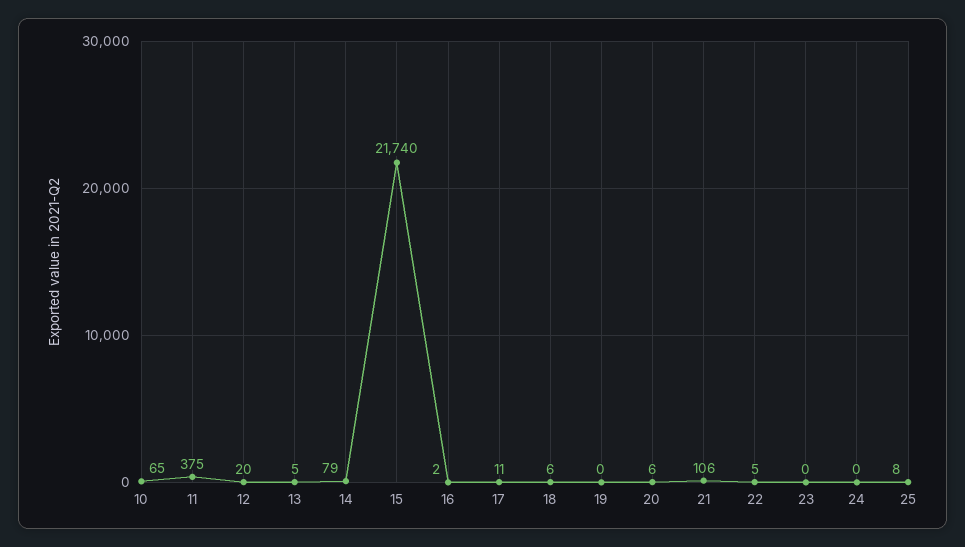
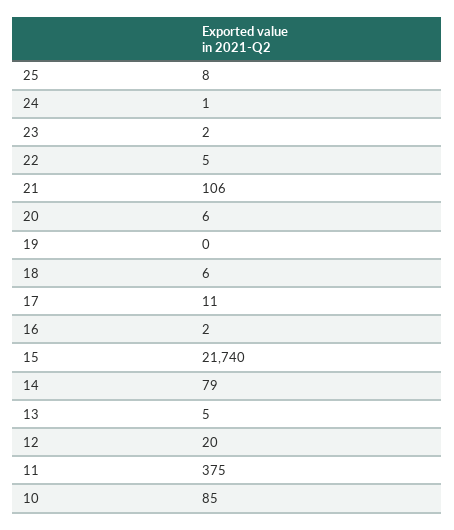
  {
-   "10": 65,
+   "10": 85,
    "11": 375,
    "12": 20,
    "13": 5,
    "14": 79,
    "15": 21740,
    "16": 2,
    "17": 11,
    "18": 6,
    "19": 0,
    "20": 6,
    "21": 106,
    "22": 5,
-   "23": 0,
+   "23": 2,
-   "24": 0,
+   "24": 1,
    "25": 8
  }

